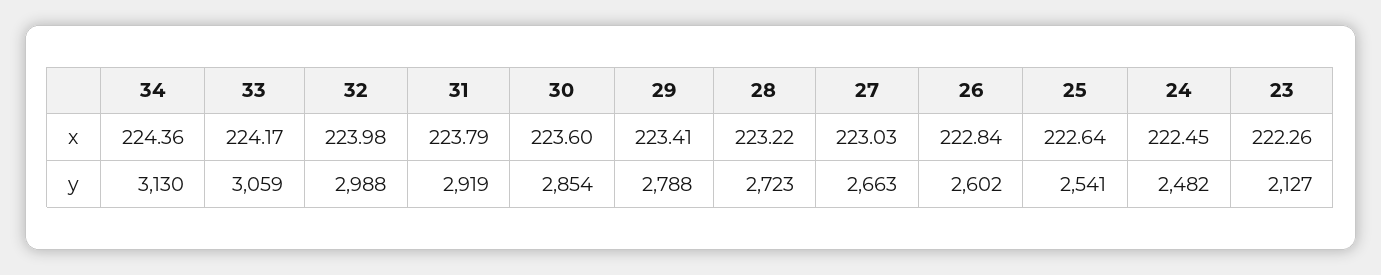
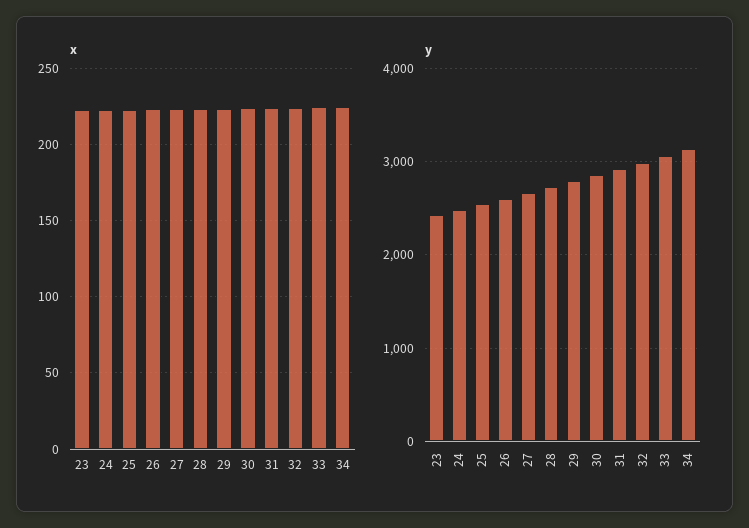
  {
    "x": {
      "34": 224.36,
      "33": 224.17,
      "32": 223.98,
      "31": 223.79,
      "30": 223.6,
      "29": 223.41,
      "28": 223.22,
      "27": 223.03,
      "26": 222.84,
      "25": 222.64,
      "24": 222.45,
      "23": 222.26
    },
    "y": {
      "34": 3130,
      "33": 3059,
      "32": 2988,
      "31": 2919,
      "30": 2854,
      "29": 2788,
      "28": 2723,
      "27": 2663,
      "26": 2602,
      "25": 2541,
      "24": 2482,
-     "23": 2127
+     "23": 2400
    }
  }

